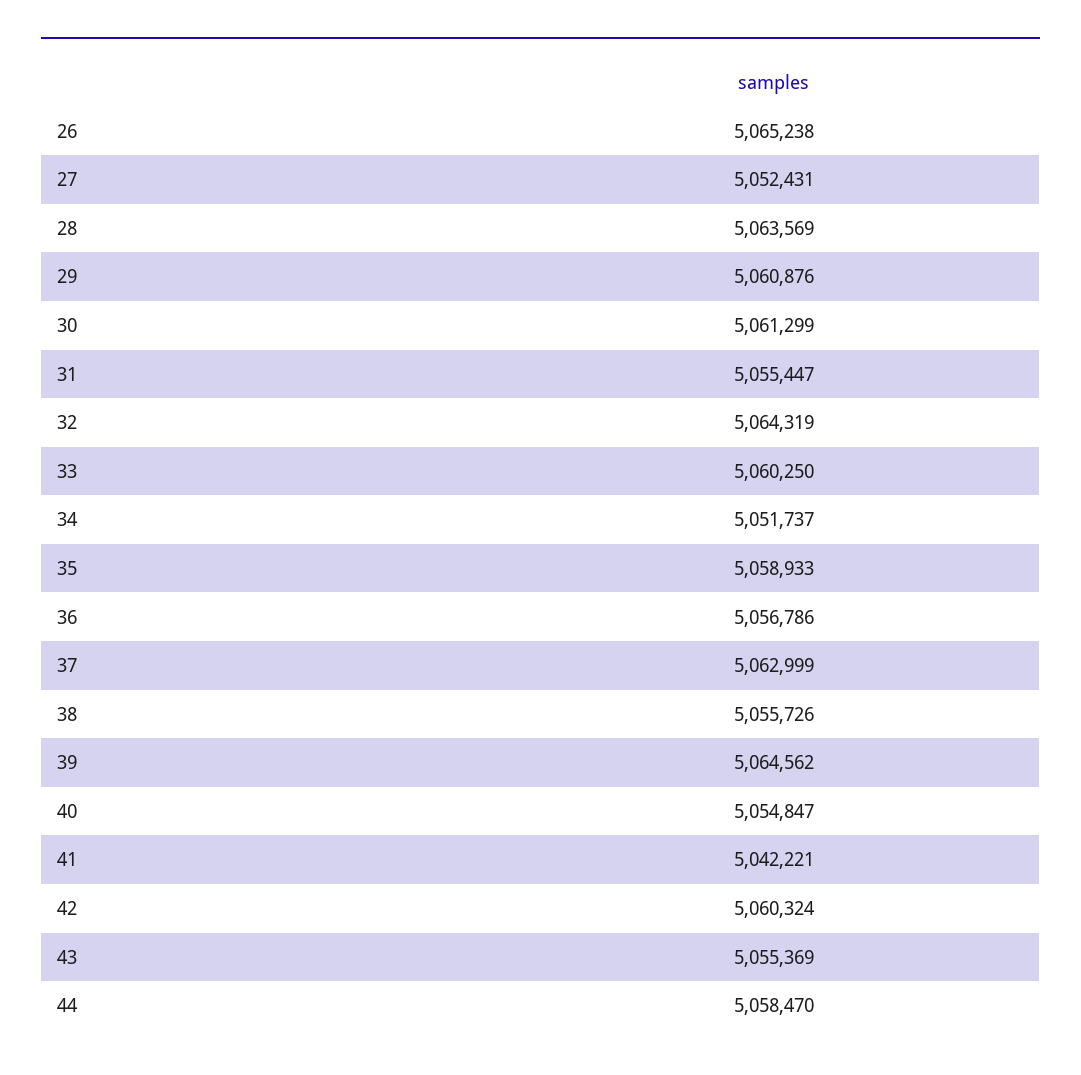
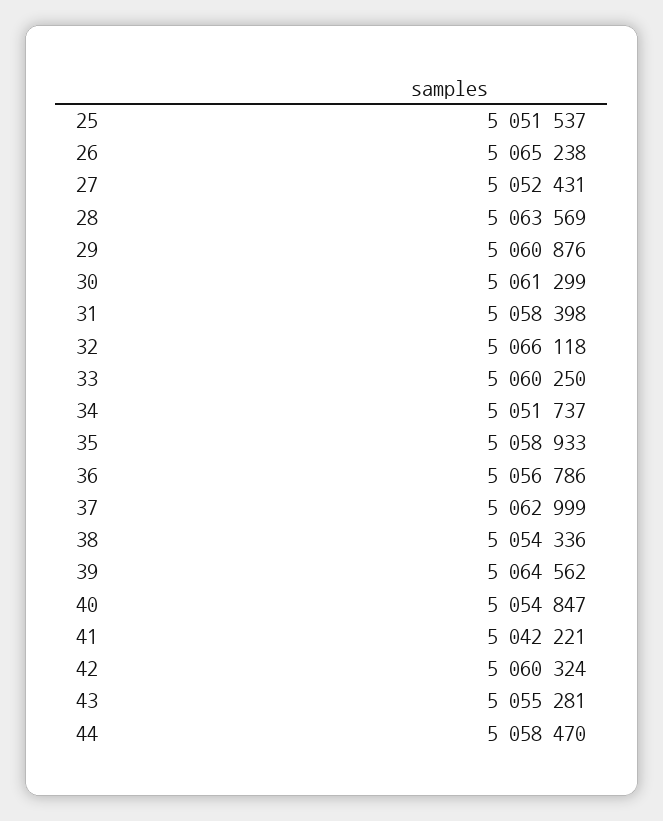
  {
    "26": 5065238,
    "27": 5052431,
    "28": 5063569,
    "29": 5060876,
    "30": 5061299,
-   "31": 5055447,
+   "31": 5058398,
-   "32": 5064319,
+   "32": 5066118,
    "33": 5060250,
    "34": 5051737,
    "35": 5058933,
    "36": 5056786,
    "37": 5062999,
-   "38": 5055726,
+   "38": 5054336,
    "39": 5064562,
    "40": 5054847,
    "41": 5042221,
    "42": 5060324,
-   "43": 5055369,
+   "43": 5055281,
-   "44": 5058470
+   "44": 5058470,
+   "25": 5051537
  }

